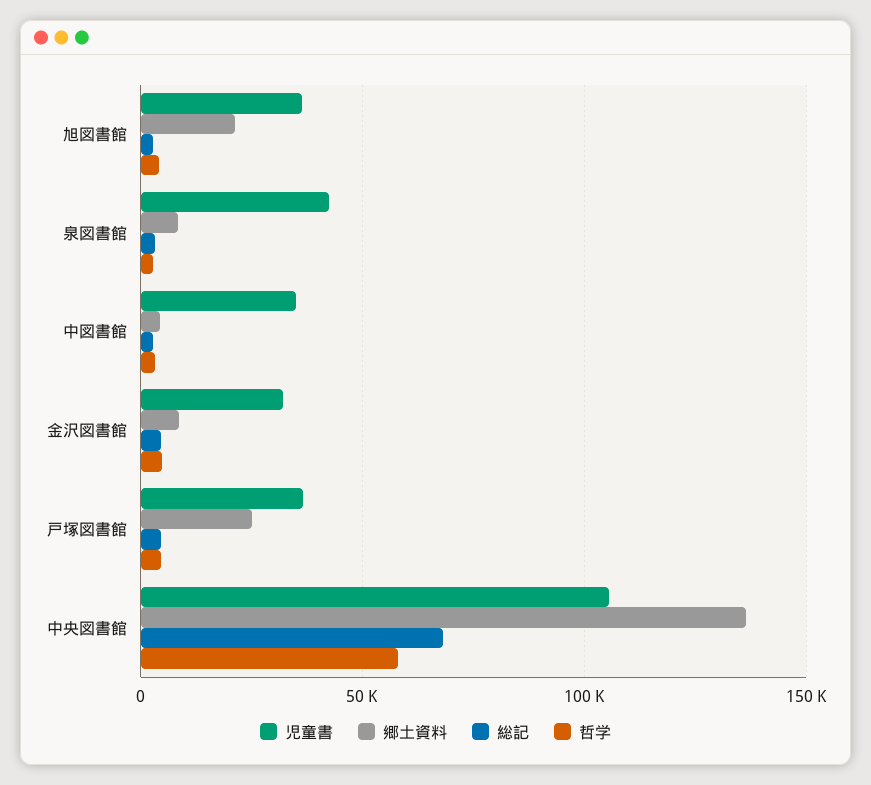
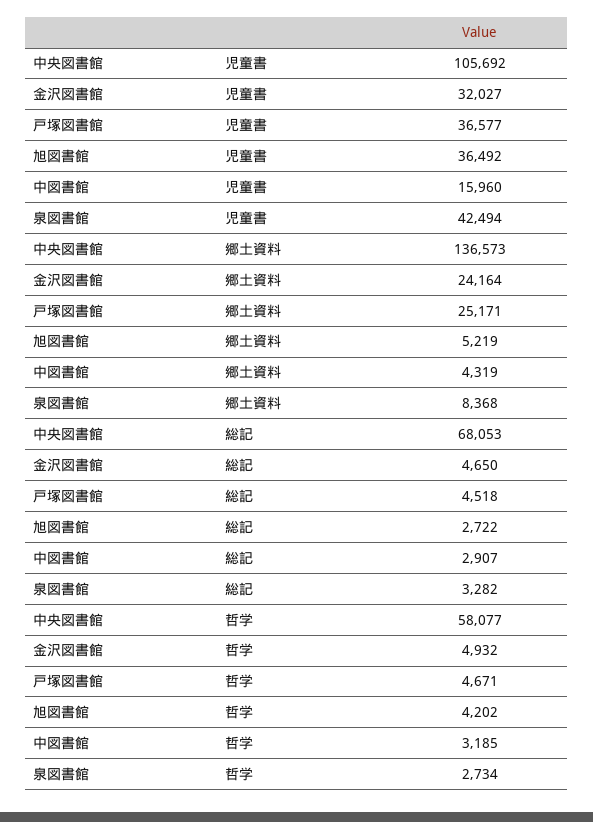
  {
    "児童書": {
      "旭図書館": 36492,
      "泉図書館": 42494,
-     "中図書館": 35000,
+     "中図書館": 15960,
      "金沢図書館": 32027,
      "戸塚図書館": 36577,
      "中央図書館": 105692
    },
    "郷土資料": {
-     "旭図書館": 20000,
+     "旭図書館": 5219,
      "泉図書館": 8368,
      "中図書館": 4319,
-     "金沢図書館": 10000,
+     "金沢図書館": 24164,
      "戸塚図書館": 25171,
      "中央図書館": 136573
    },
    "総記": {
      "旭図書館": 2722,
      "泉図書館": 3282,
      "中図書館": 2907,
      "金沢図書館": 4650,
      "戸塚図書館": 4518,
      "中央図書館": 68053
    },
    "哲学": {
      "旭図書館": 4202,
      "泉図書館": 2734,
      "中図書館": 3185,
      "金沢図書館": 4932,
      "戸塚図書館": 4671,
      "中央図書館": 58077
    }
  }

